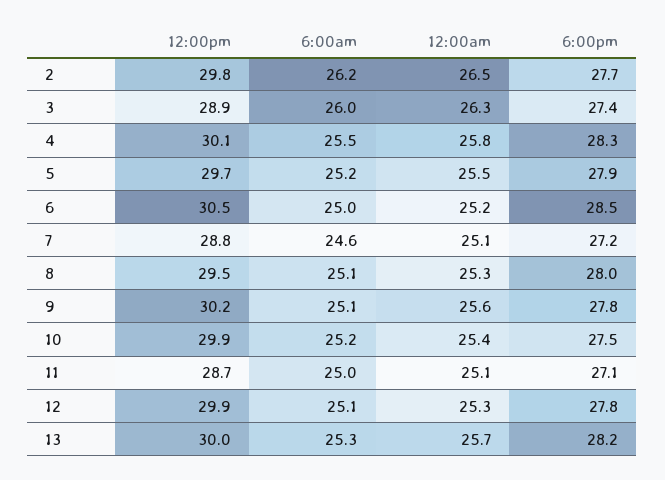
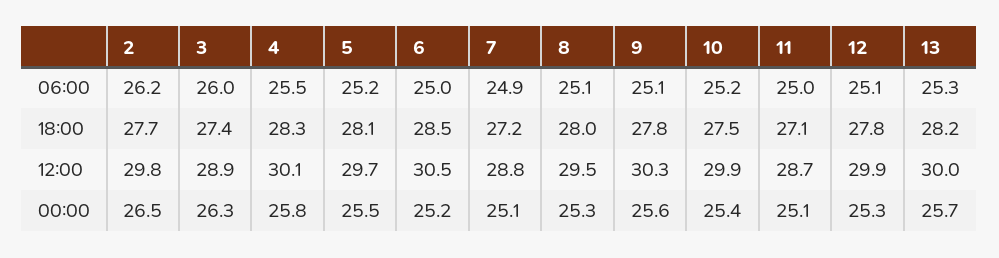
  {
    "12:00pm": {
      "2": 29.8,
      "3": 28.9,
      "4": 30.1,
      "5": 29.7,
      "6": 30.5,
      "7": 28.8,
      "8": 29.5,
-     "9": 30.2,
+     "9": 30.3,
      "10": 29.9,
      "11": 28.7,
      "12": 29.9,
      "13": 30
    },
    "6:00am": {
      "2": 26.2,
      "3": 26,
      "4": 25.5,
      "5": 25.2,
      "6": 25,
-     "7": 24.6,
+     "7": 24.9,
      "8": 25.1,
      "9": 25.1,
      "10": 25.2,
      "11": 25,
      "12": 25.1,
      "13": 25.3
    },
    "12:00am": {
      "2": 26.5,
      "3": 26.3,
      "4": 25.8,
      "5": 25.5,
      "6": 25.2,
      "7": 25.1,
      "8": 25.3,
      "9": 25.6,
      "10": 25.4,
      "11": 25.1,
      "12": 25.3,
      "13": 25.7
    },
    "6:00pm": {
      "2": 27.7,
      "3": 27.4,
      "4": 28.3,
-     "5": 27.9,
+     "5": 28.1,
      "6": 28.5,
      "7": 27.2,
      "8": 28,
      "9": 27.8,
      "10": 27.5,
      "11": 27.1,
      "12": 27.8,
      "13": 28.2
    }
  }

